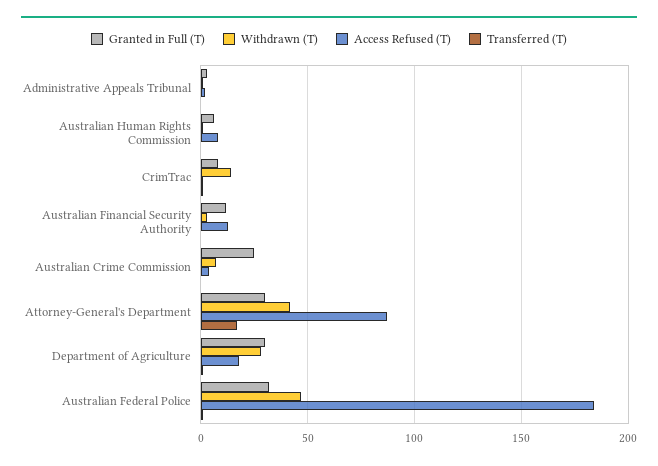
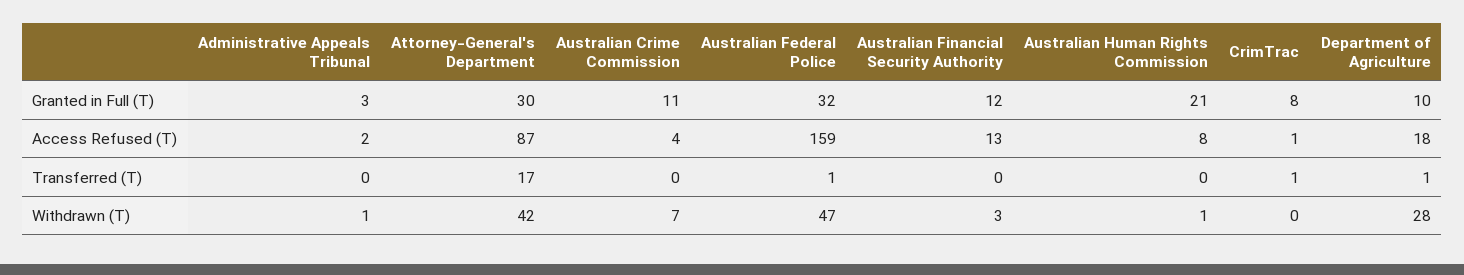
  {
    "Granted in Full (T)": {
      "Administrative Appeals Tribunal": 3,
-     "Australian Human Rights Commission": 5,
+     "Australian Human Rights Commission": 21,
      "CrimTrac": 8,
      "Australian Financial Security Authority": 12,
-     "Australian Crime Commission": 25,
+     "Australian Crime Commission": 11,
      "Attorney-General's Department": 30,
-     "Department of Agriculture": 30,
+     "Department of Agriculture": 10,
      "Australian Federal Police": 32
    },
    "Withdrawn (T)": {
      "Administrative Appeals Tribunal": 1,
      "Australian Human Rights Commission": 1,
-     "CrimTrac": 15,
+     "CrimTrac": 0,
      "Australian Financial Security Authority": 3,
      "Australian Crime Commission": 7,
      "Attorney-General's Department": 42,
      "Department of Agriculture": 28,
      "Australian Federal Police": 47
    },
    "Access Refused (T)": {
      "Administrative Appeals Tribunal": 2,
      "Australian Human Rights Commission": 8,
      "CrimTrac": 1,
      "Australian Financial Security Authority": 13,
      "Australian Crime Commission": 4,
      "Attorney-General's Department": 87,
      "Department of Agriculture": 18,
-     "Australian Federal Police": 185
+     "Australian Federal Police": 159
    },
    "Transferred (T)": {
      "Administrative Appeals Tribunal": 0,
      "Australian Human Rights Commission": 0,
      "CrimTrac": 1,
      "Australian Financial Security Authority": 0,
      "Australian Crime Commission": 0,
      "Attorney-General's Department": 17,
      "Department of Agriculture": 1,
      "Australian Federal Police": 1
    }
  }

